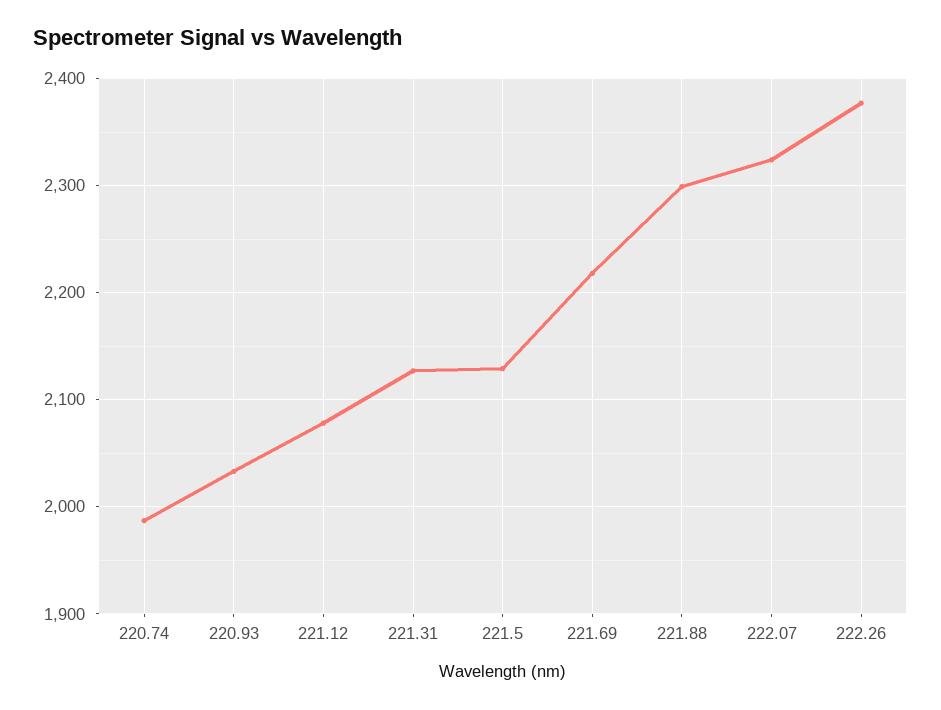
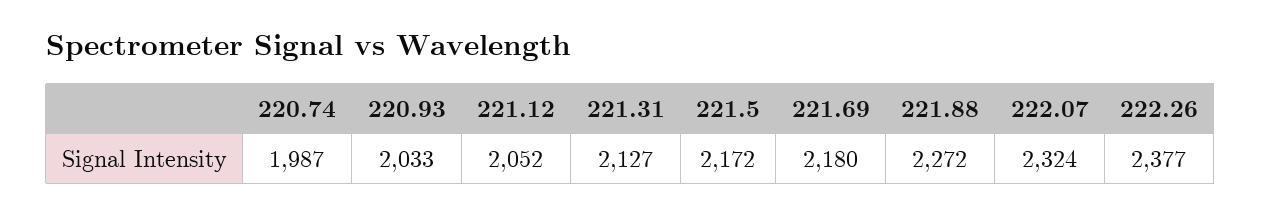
  {
    "220.74": 1987,
    "220.93": 2033,
-   "221.12": 2080,
+   "221.12": 2052,
    "221.31": 2127,
-   "221.5": 2130,
+   "221.5": 2172,
-   "221.69": 2220,
+   "221.69": 2180,
-   "221.88": 2300,
+   "221.88": 2272,
    "222.07": 2324,
    "222.26": 2377
  }

